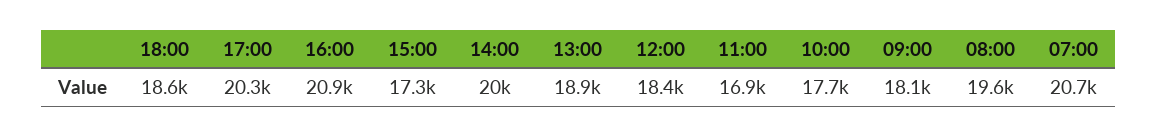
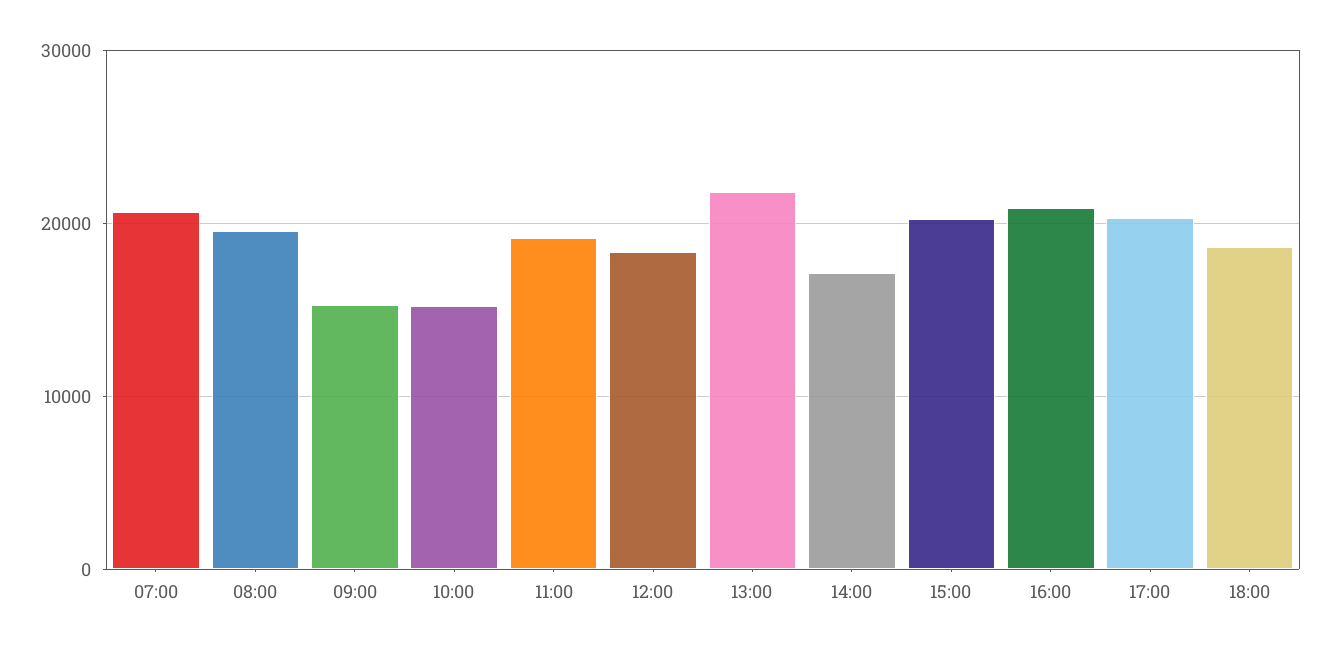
  {
    "18:00": 18600,
    "17:00": 20300,
    "16:00": 20900,
-   "15:00": 17300,
+   "15:00": 20000,
-   "14:00": 20000,
+   "14:00": 17000,
-   "13:00": 18900,
+   "13:00": 22000,
    "12:00": 18400,
-   "11:00": 16900,
+   "11:00": 19000,
-   "10:00": 17700,
+   "10:00": 15000,
-   "09:00": 18100,
+   "09:00": 15000,
    "08:00": 19600,
    "07:00": 20700
  }

